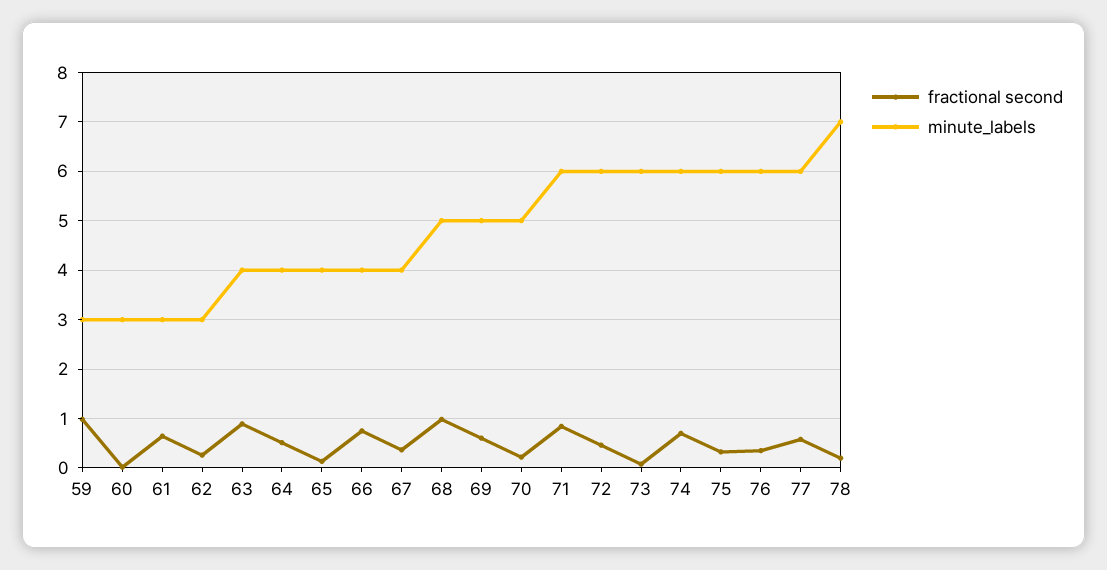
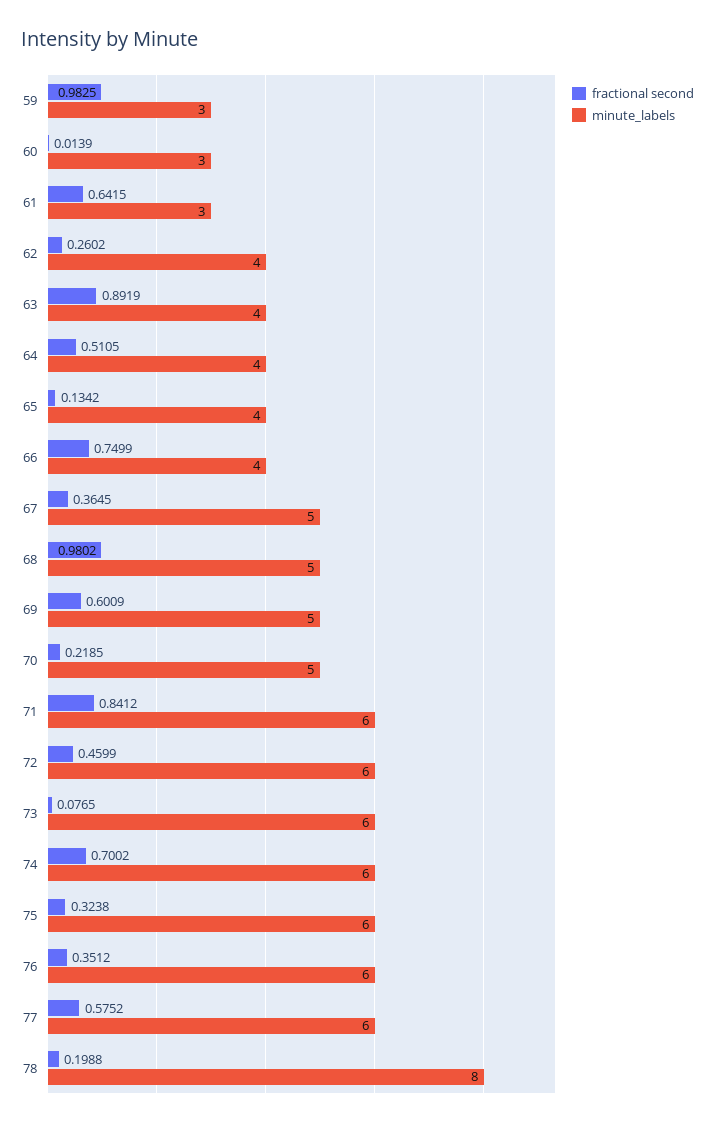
  {
    "fractional second": {
      "59": 0.9825,
      "60": 0.0139,
      "61": 0.6415,
      "62": 0.2602,
      "63": 0.8919,
      "64": 0.5105,
      "65": 0.1342,
      "66": 0.7499,
      "67": 0.3645,
      "68": 0.9802,
      "69": 0.6009,
      "70": 0.2185,
      "71": 0.8412,
      "72": 0.4599,
      "73": 0.0765,
      "74": 0.7002,
      "75": 0.3238,
      "76": 0.3512,
      "77": 0.5752,
      "78": 0.1988
    },
    "minute_labels": {
      "59": 3,
      "60": 3,
      "61": 3,
-     "62": 3,
+     "62": 4,
      "63": 4,
      "64": 4,
      "65": 4,
      "66": 4,
-     "67": 4,
+     "67": 5,
      "68": 5,
      "69": 5,
      "70": 5,
      "71": 6,
      "72": 6,
      "73": 6,
      "74": 6,
      "75": 6,
      "76": 6,
      "77": 6,
-     "78": 7
+     "78": 8
    }
  }

